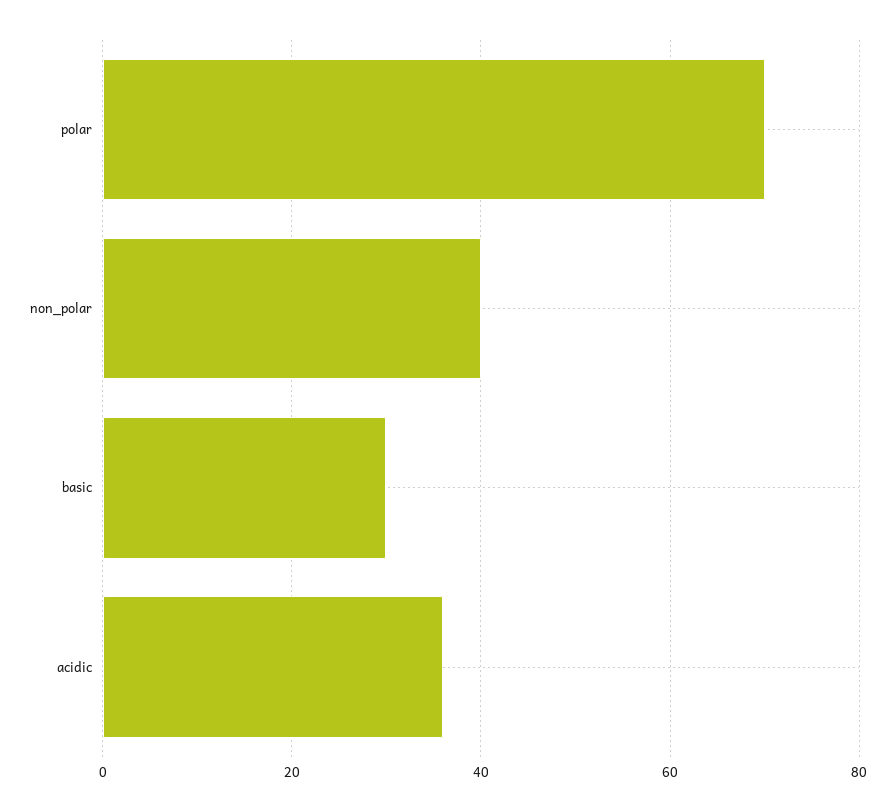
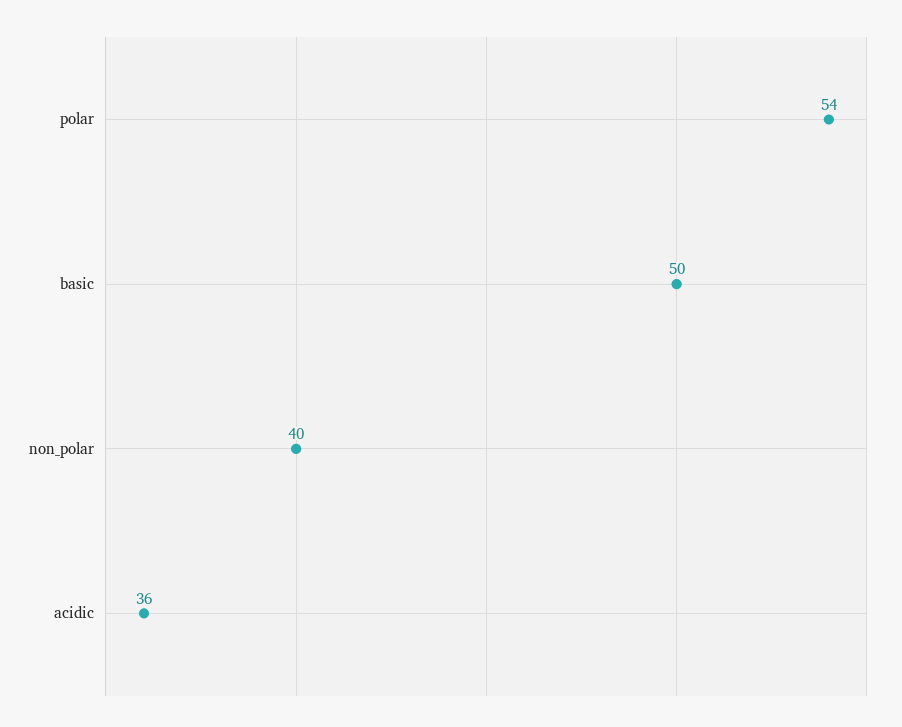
  {
-   "polar": 70,
+   "polar": 54,
    "non_polar": 40,
-   "basic": 30,
+   "basic": 50,
    "acidic": 36
  }

